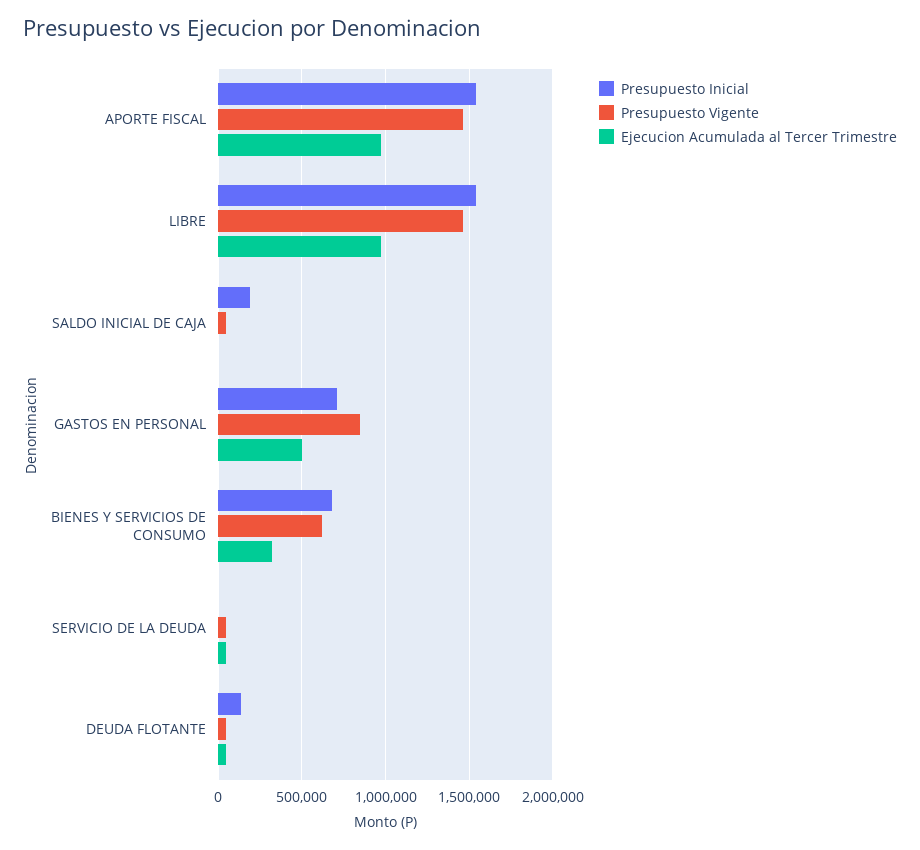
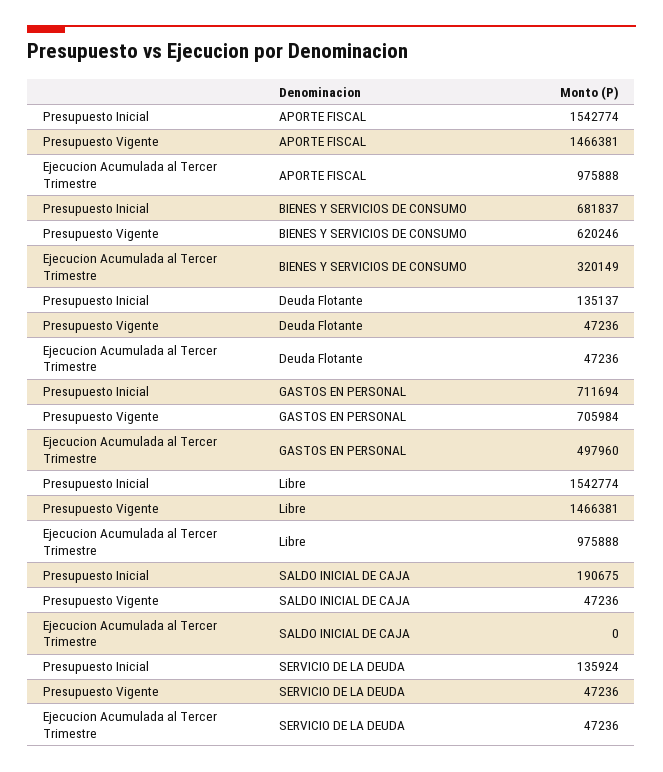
  {
    "Presupuesto Inicial": {
      "APORTE FISCAL": 1542774,
      "LIBRE": 1542774,
      "SALDO INICIAL DE CAJA": 190675,
      "GASTOS EN PERSONAL": 711694,
      "BIENES Y SERVICIOS DE CONSUMO": 681837,
-     "SERVICIO DE LA DEUDA": 0,
+     "SERVICIO DE LA DEUDA": 135924,
      "DEUDA FLOTANTE": 135137
    },
    "Presupuesto Vigente": {
      "APORTE FISCAL": 1466381,
      "LIBRE": 1466381,
      "SALDO INICIAL DE CAJA": 47236,
-     "GASTOS EN PERSONAL": 850000,
+     "GASTOS EN PERSONAL": 705984,
      "BIENES Y SERVICIOS DE CONSUMO": 620246,
      "SERVICIO DE LA DEUDA": 47236,
      "DEUDA FLOTANTE": 47236
    },
    "Ejecucion Acumulada al Tercer Trimestre": {
      "APORTE FISCAL": 975888,
      "LIBRE": 975888,
      "SALDO INICIAL DE CAJA": 0,
      "GASTOS EN PERSONAL": 497960,
      "BIENES Y SERVICIOS DE CONSUMO": 320149,
      "SERVICIO DE LA DEUDA": 47236,
      "DEUDA FLOTANTE": 47236
    }
  }

